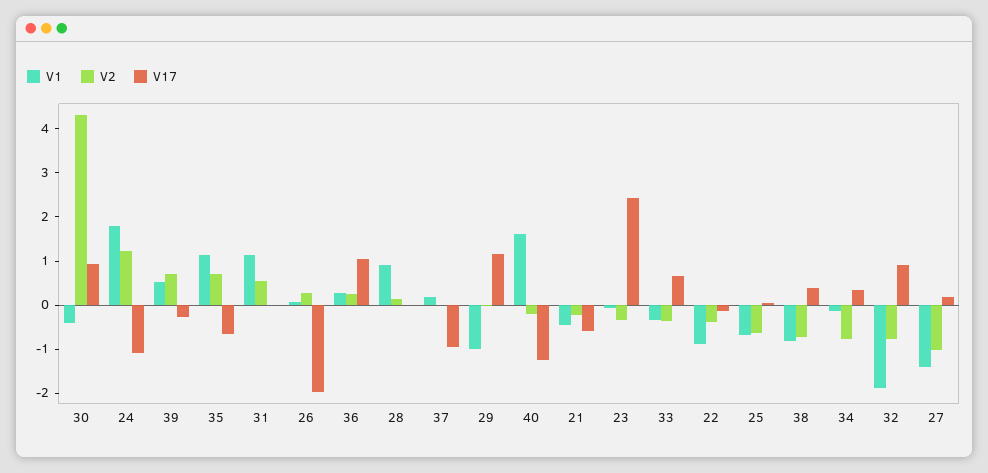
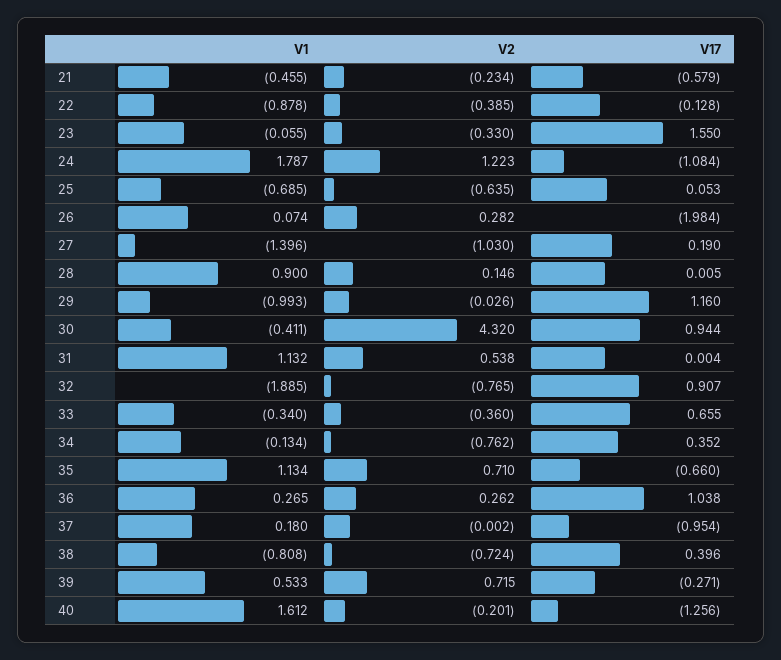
  {
    "V1": {
      "30": -0.411,
      "24": 1.787,
      "39": 0.533,
      "35": 1.134,
      "31": 1.132,
      "26": 0.074,
      "36": 0.265,
      "28": 0.9,
      "37": 0.18,
      "29": -0.993,
      "40": 1.612,
      "21": -0.455,
      "23": -0.055,
      "33": -0.34,
      "22": -0.878,
      "25": -0.685,
      "38": -0.808,
      "34": -0.134,
      "32": -1.885,
      "27": -1.396
    },
    "V2": {
      "30": 4.32,
      "24": 1.223,
      "39": 0.715,
      "35": 0.71,
      "31": 0.538,
      "26": 0.282,
      "36": 0.262,
      "28": 0.146,
      "37": -0.002,
      "29": -0.026,
      "40": -0.201,
      "21": -0.234,
      "23": -0.33,
      "33": -0.36,
      "22": -0.385,
      "25": -0.635,
      "38": -0.724,
      "34": -0.762,
      "32": -0.765,
      "27": -1.03
    },
    "V17": {
      "30": 0.944,
      "24": -1.084,
      "39": -0.271,
      "35": -0.66,
      "31": 0.004,
      "26": -1.984,
      "36": 1.038,
      "28": 0.005,
      "37": -0.954,
      "29": 1.16,
      "40": -1.256,
      "21": -0.579,
-     "23": 2.4,
+     "23": 1.55,
      "33": 0.655,
      "22": -0.128,
      "25": 0.053,
      "38": 0.396,
      "34": 0.352,
      "32": 0.907,
      "27": 0.19
    }
  }

